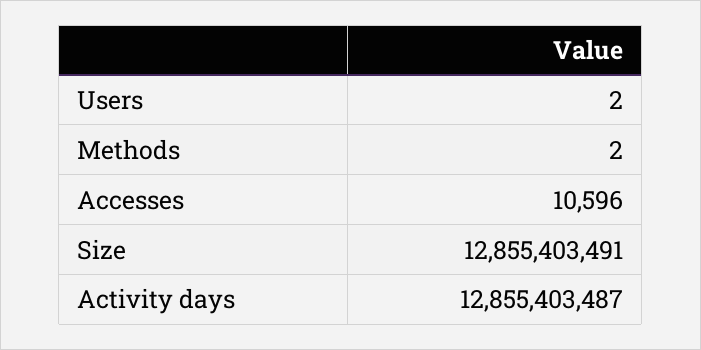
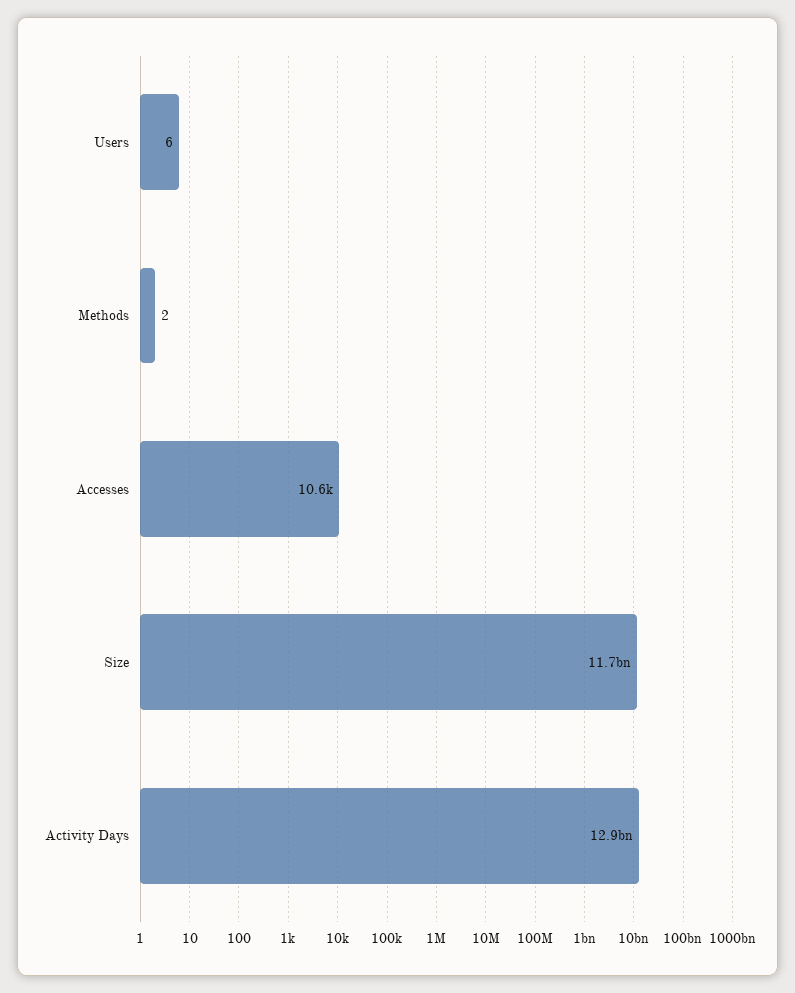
  {
-   "Users": 2,
+   "Users": 6,
    "Methods": 2,
    "Accesses": 10596,
-   "Size": 12855403491,
+   "Size": 11700000000,
    "Activity days": 12855403487
  }

